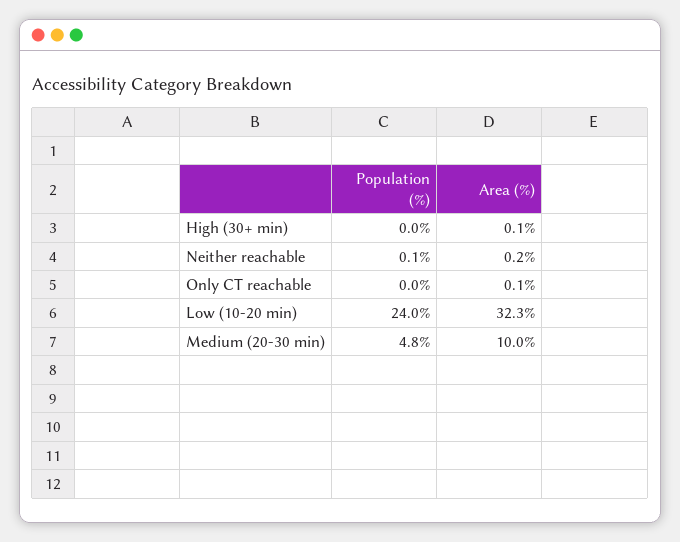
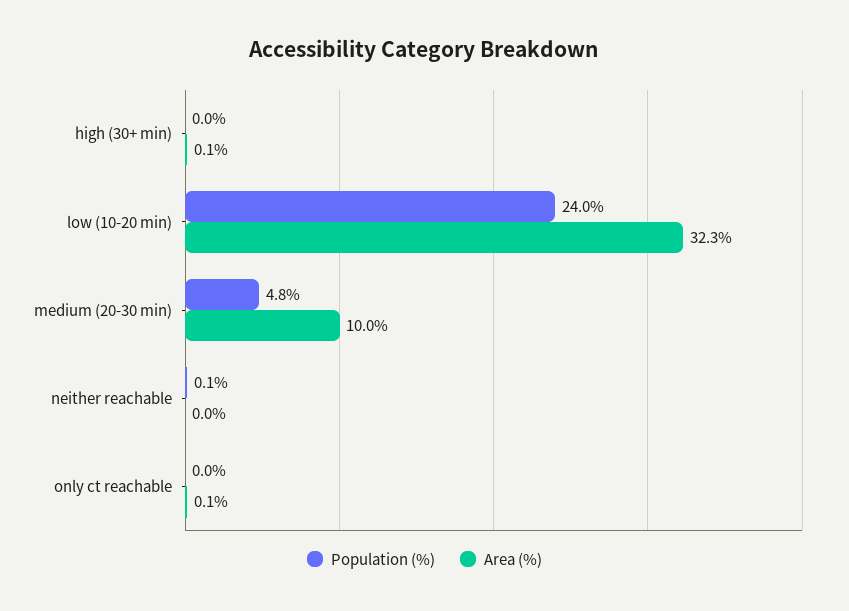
  {
    "Population (%)": {
      "High (30+ min)": 0,
      "Neither reachable": 0.1,
      "Only CT reachable": 0,
      "Low (10-20 min)": 24,
      "Medium (20-30 min)": 4.8
    },
    "Area (%)": {
      "High (30+ min)": 0.1,
-     "Neither reachable": 0.2,
+     "Neither reachable": 0,
      "Only CT reachable": 0.1,
      "Low (10-20 min)": 32.3,
      "Medium (20-30 min)": 10
    }
  }

